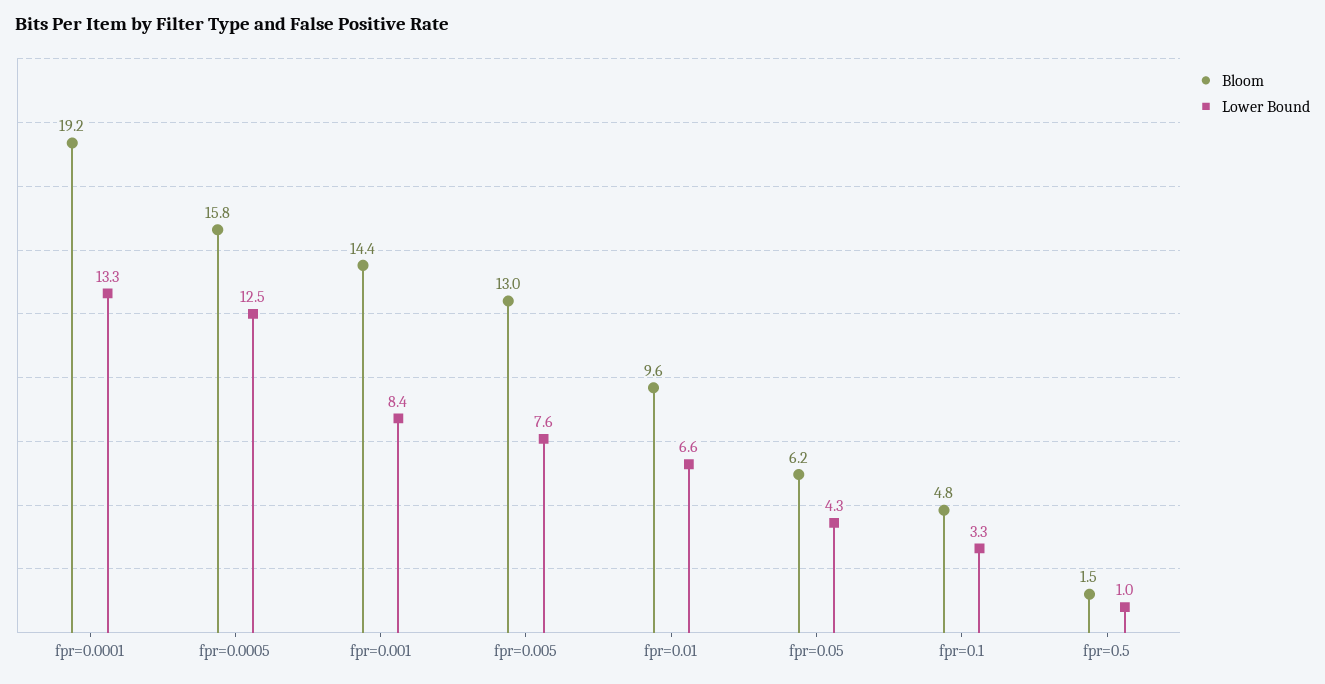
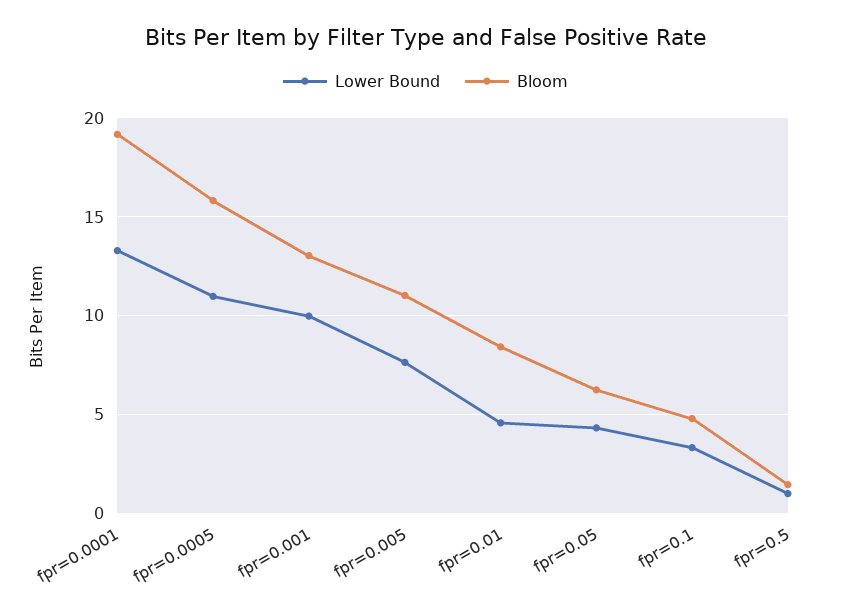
  {
    "Bloom": {
      "fpr=0.0001": 19.2,
      "fpr=0.0005": 15.8,
-     "fpr=0.001": 14.4,
+     "fpr=0.001": 13,
-     "fpr=0.005": 13,
+     "fpr=0.005": 11,
-     "fpr=0.01": 9.6,
+     "fpr=0.01": 8.5,
      "fpr=0.05": 6.2,
      "fpr=0.1": 4.8,
      "fpr=0.5": 1.5
    },
    "Lower Bound": {
      "fpr=0.0001": 13.3,
-     "fpr=0.0005": 12.5,
+     "fpr=0.0005": 11,
-     "fpr=0.001": 8.4,
+     "fpr=0.001": 10,
      "fpr=0.005": 7.6,
-     "fpr=0.01": 6.6,
+     "fpr=0.01": 4.5,
      "fpr=0.05": 4.3,
      "fpr=0.1": 3.3,
      "fpr=0.5": 1
    }
  }

